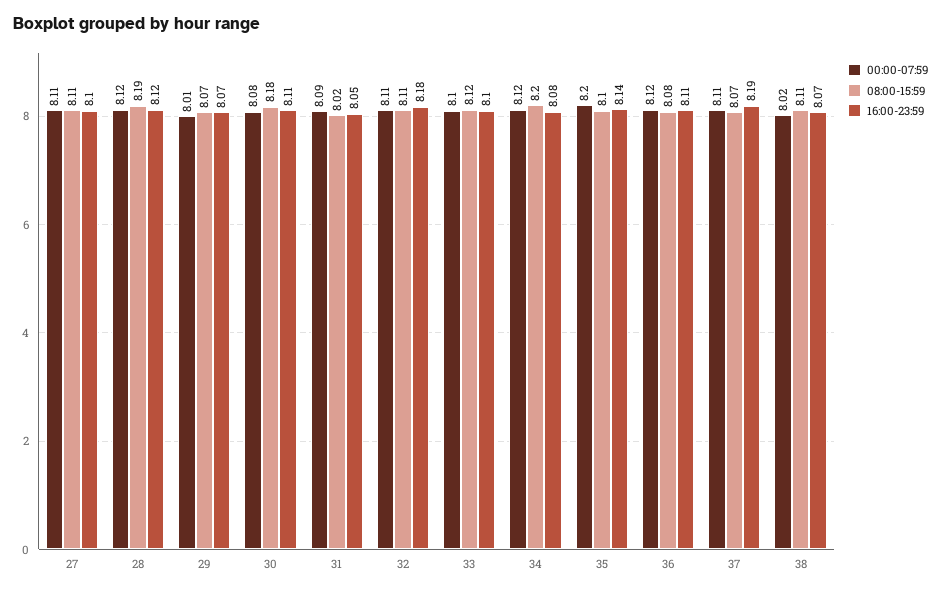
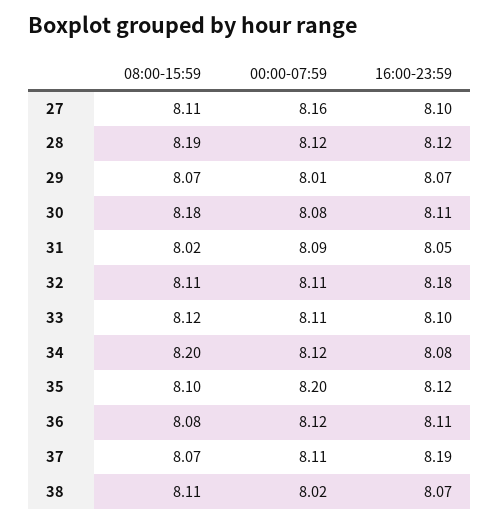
  {
    "00:00-07:59": {
-     "27": 8.11,
+     "27": 8.16,
      "28": 8.12,
      "29": 8.01,
      "30": 8.08,
      "31": 8.09,
      "32": 8.11,
-     "33": 8.1,
+     "33": 8.11,
      "34": 8.12,
      "35": 8.2,
      "36": 8.12,
      "37": 8.11,
      "38": 8.02
    },
    "08:00-15:59": {
      "27": 8.11,
      "28": 8.19,
      "29": 8.07,
      "30": 8.18,
      "31": 8.02,
      "32": 8.11,
      "33": 8.12,
      "34": 8.2,
      "35": 8.1,
      "36": 8.08,
      "37": 8.07,
      "38": 8.11
    },
    "16:00-23:59": {
      "27": 8.1,
      "28": 8.12,
      "29": 8.07,
      "30": 8.11,
      "31": 8.05,
      "32": 8.18,
      "33": 8.1,
      "34": 8.08,
-     "35": 8.14,
+     "35": 8.12,
      "36": 8.11,
      "37": 8.19,
      "38": 8.07
    }
  }

